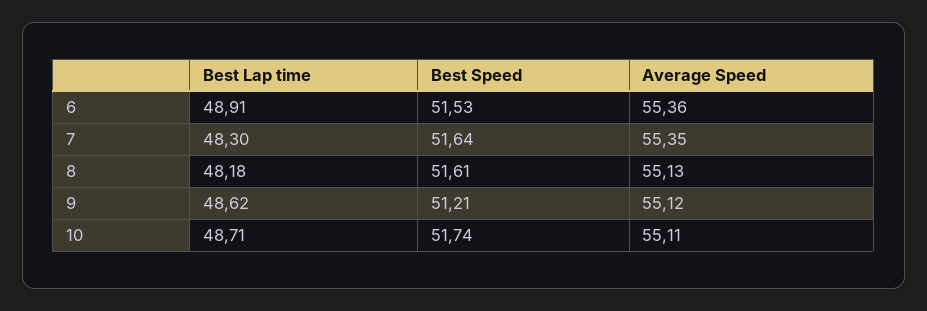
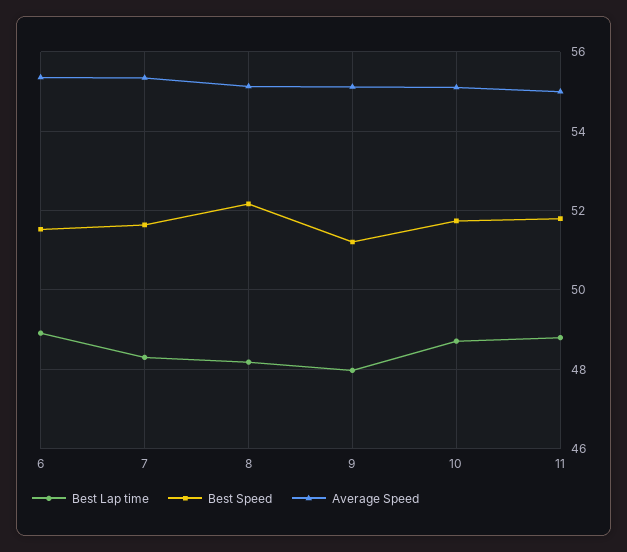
  {
    "Best Lap time": {
      "6": 48.91,
      "7": 48.3,
      "8": 48.18,
-     "9": 48.62,
+     "9": 48,
-     "10": 48.71
+     "10": 48.71,
+     "11": 48.8
    },
    "Best Speed": {
      "6": 51.53,
      "7": 51.64,
-     "8": 51.61,
+     "8": 52.2,
      "9": 51.21,
-     "10": 51.74
+     "10": 51.74,
+     "11": 51.8
    },
    "Average Speed": {
      "6": 55.36,
      "7": 55.35,
      "8": 55.13,
      "9": 55.12,
-     "10": 55.11
+     "10": 55.11,
+     "11": 55
    }
  }

